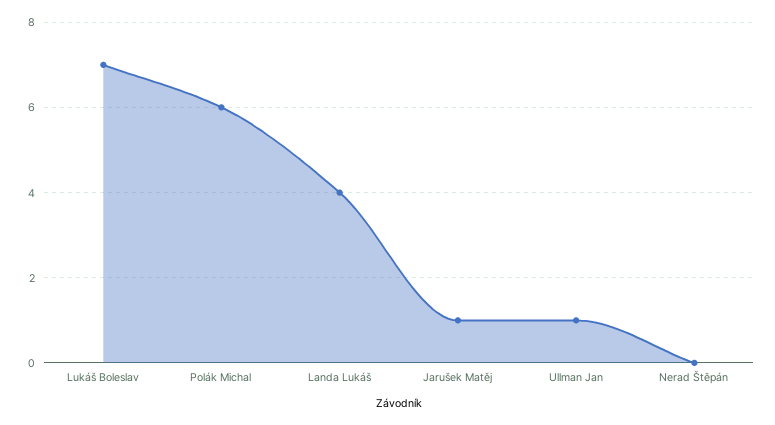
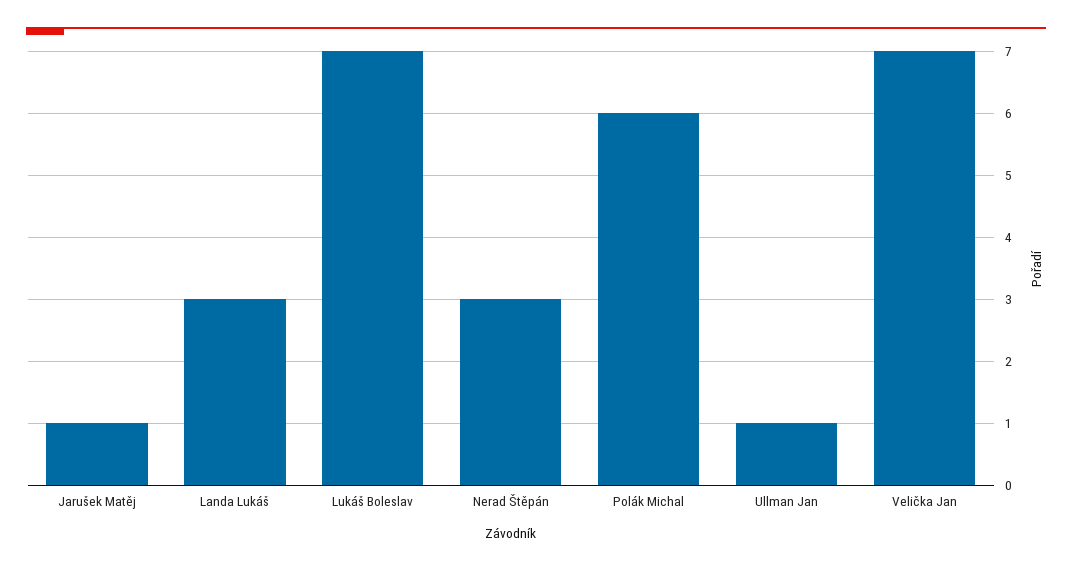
  {
    "Lukáš Boleslav": 7,
    "Polák Michal": 6,
-   "Landa Lukáš": 4,
+   "Landa Lukáš": 3,
    "Jarušek Matěj": 1,
    "Ullman Jan": 1,
-   "Nerad Štěpán": 0
+   "Nerad Štěpán": 3,
+   "Velička Jan": 7
  }

